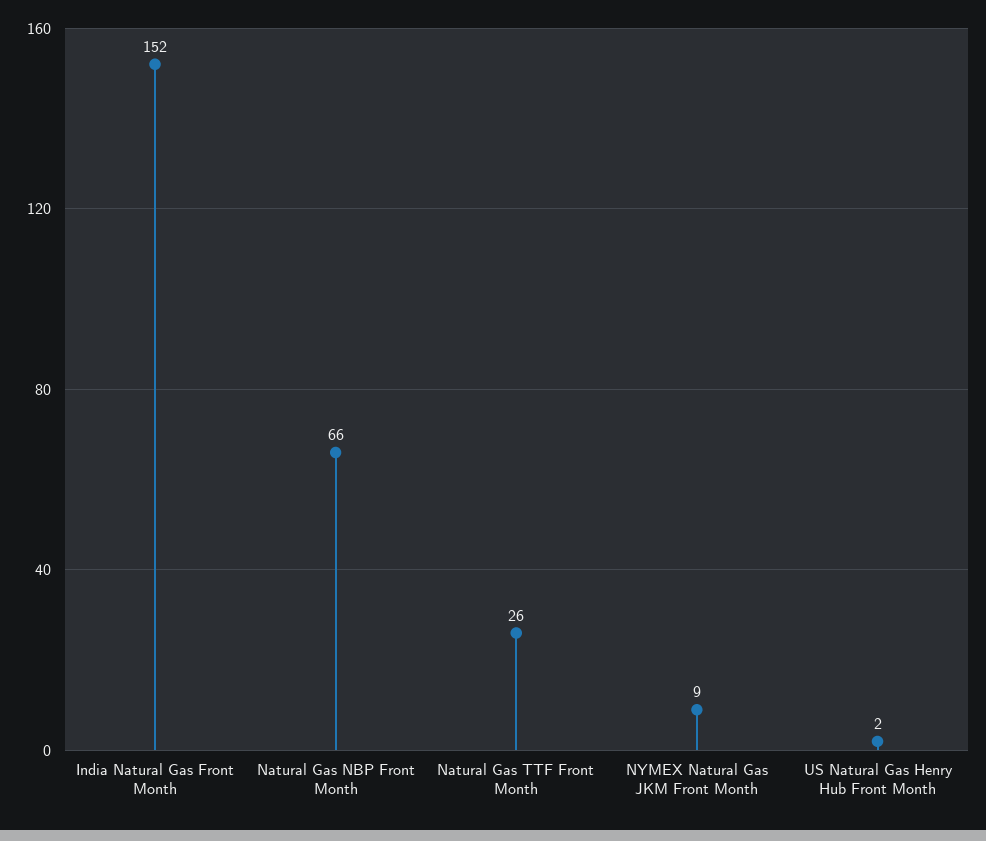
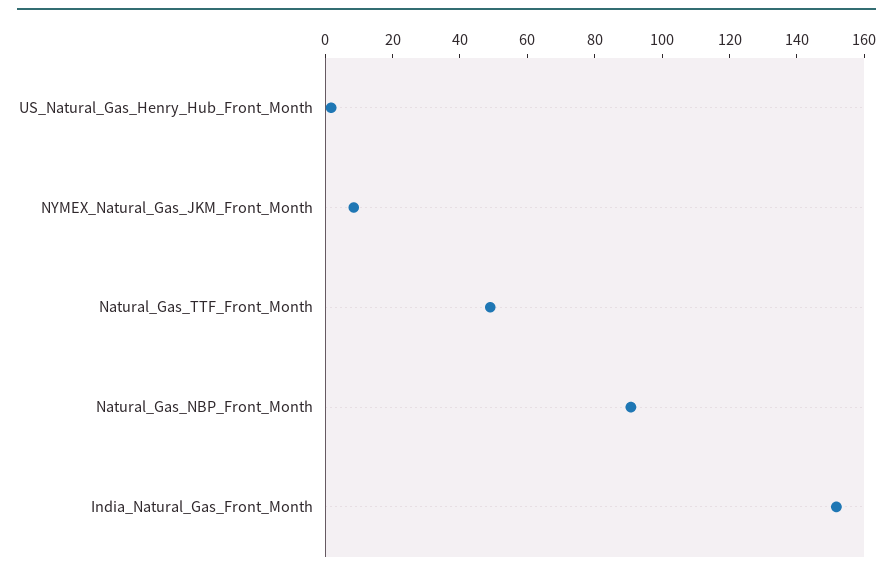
  {
    "India Natural Gas Front Month": 152,
-   "Natural Gas NBP Front Month": 66,
+   "Natural Gas NBP Front Month": 90,
-   "Natural Gas TTF Front Month": 26,
+   "Natural Gas TTF Front Month": 50,
    "NYMEX Natural Gas JKM Front Month": 9,
    "US Natural Gas Henry Hub Front Month": 2
  }

